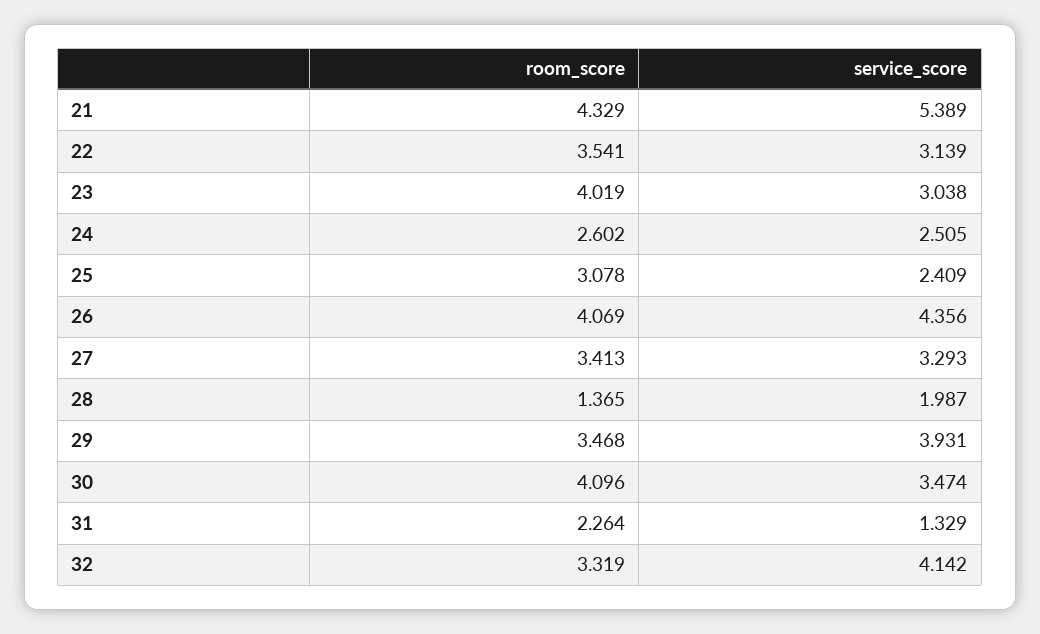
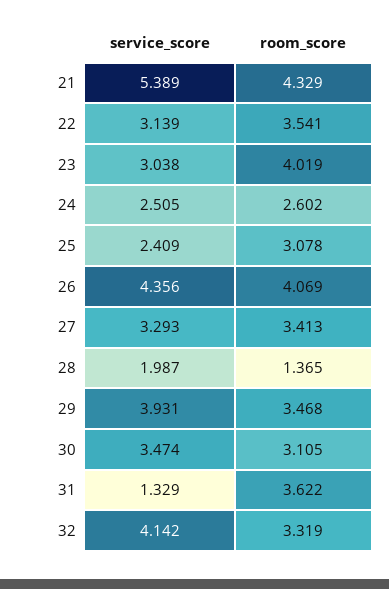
  {
    "room_score": {
      "21": 4.329,
      "22": 3.541,
      "23": 4.019,
      "24": 2.602,
      "25": 3.078,
      "26": 4.069,
      "27": 3.413,
      "28": 1.365,
      "29": 3.468,
-     "30": 4.096,
+     "30": 3.105,
-     "31": 2.264,
+     "31": 3.622,
      "32": 3.319
    },
    "service_score": {
      "21": 5.389,
      "22": 3.139,
      "23": 3.038,
      "24": 2.505,
      "25": 2.409,
      "26": 4.356,
      "27": 3.293,
      "28": 1.987,
      "29": 3.931,
      "30": 3.474,
      "31": 1.329,
      "32": 4.142
    }
  }

